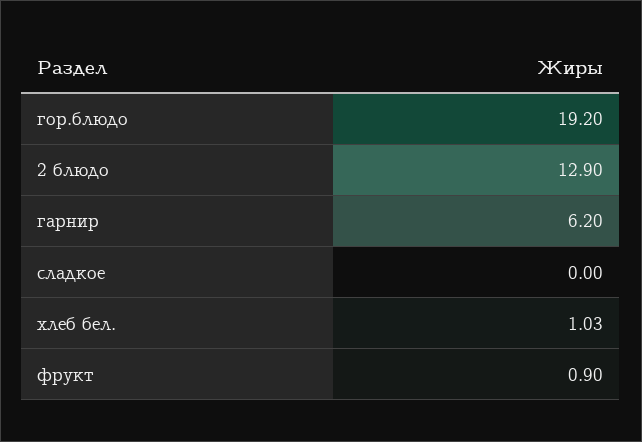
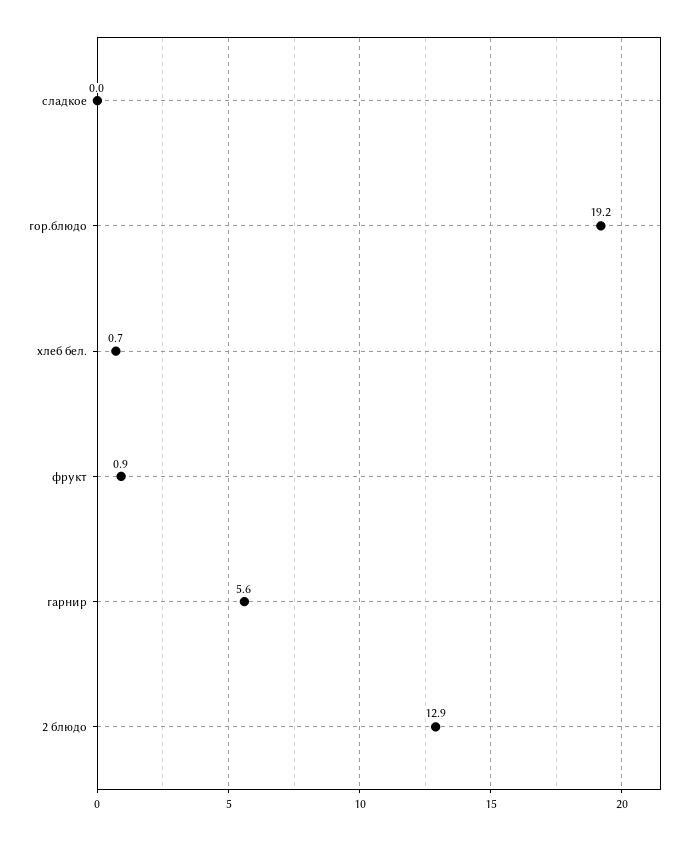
  {
    "гор.блюдо": 19.2,
    "2 блюдо": 12.9,
-   "гарнир": 6.2,
+   "гарнир": 5.6,
    "сладкое": 0,
-   "хлеб бел.": 1.03,
+   "хлеб бел.": 0.7,
    "фрукт": 0.9
  }

